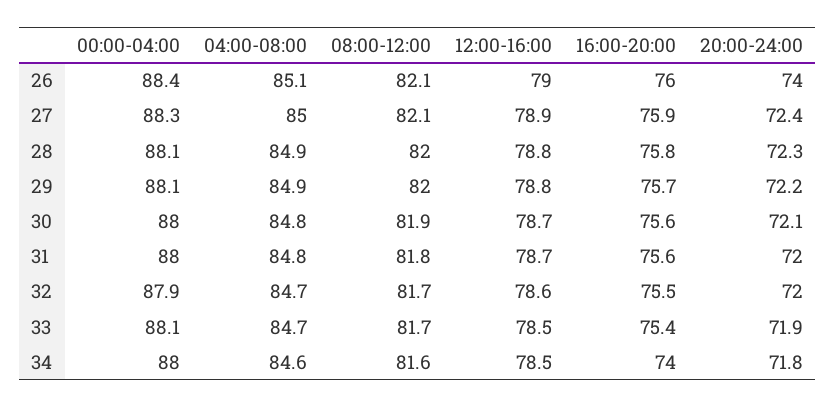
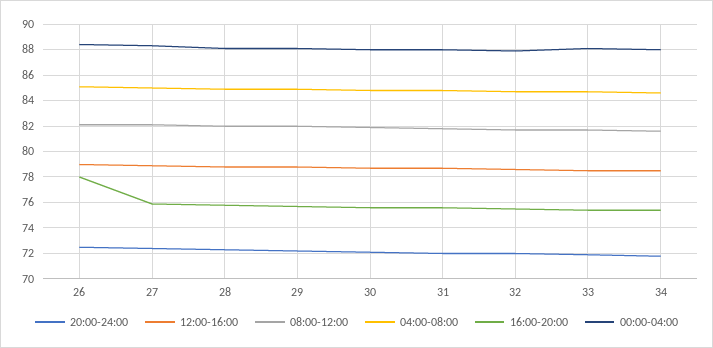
  {
    "00:00-04:00": {
      "26": 88.4,
      "27": 88.3,
      "28": 88.1,
      "29": 88.1,
      "30": 88,
      "31": 88,
      "32": 87.9,
      "33": 88.1,
      "34": 88
    },
    "04:00-08:00": {
      "26": 85.1,
      "27": 85,
      "28": 84.9,
      "29": 84.9,
      "30": 84.8,
      "31": 84.8,
      "32": 84.7,
      "33": 84.7,
      "34": 84.6
    },
    "08:00-12:00": {
      "26": 82.1,
      "27": 82.1,
      "28": 82,
      "29": 82,
      "30": 81.9,
      "31": 81.8,
      "32": 81.7,
      "33": 81.7,
      "34": 81.6
    },
    "12:00-16:00": {
      "26": 79,
      "27": 78.9,
      "28": 78.8,
      "29": 78.8,
      "30": 78.7,
      "31": 78.7,
      "32": 78.6,
      "33": 78.5,
      "34": 78.5
    },
    "16:00-20:00": {
-     "26": 76,
+     "26": 78,
      "27": 75.9,
      "28": 75.8,
      "29": 75.7,
      "30": 75.6,
      "31": 75.6,
      "32": 75.5,
      "33": 75.4,
-     "34": 74
+     "34": 75.5
    },
    "20:00-24:00": {
-     "26": 74,
+     "26": 72.5,
      "27": 72.4,
      "28": 72.3,
      "29": 72.2,
      "30": 72.1,
      "31": 72,
      "32": 72,
      "33": 71.9,
      "34": 71.8
    }
  }

